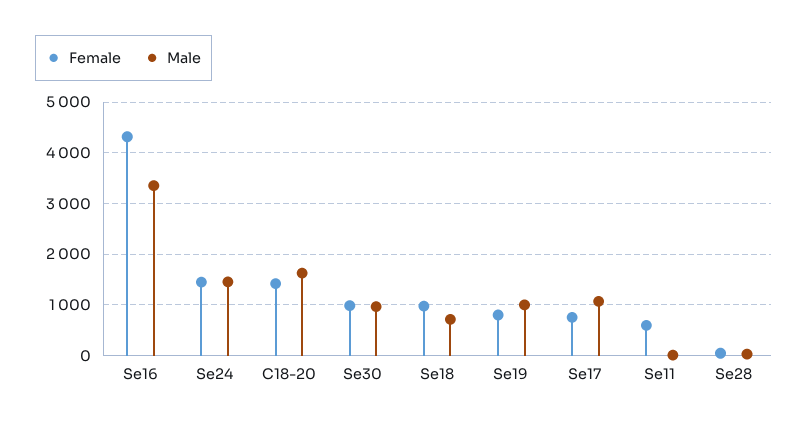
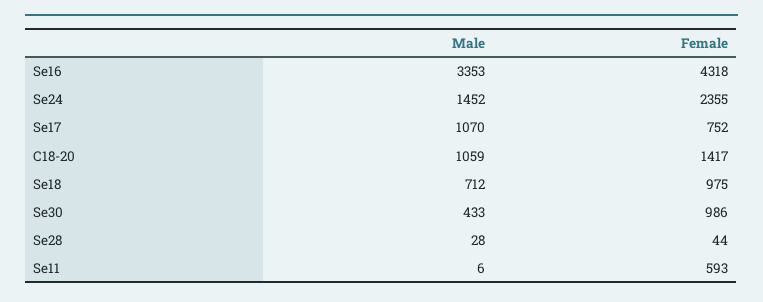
  {
    "Female": {
      "Se16": 4318,
-     "Se24": 1400,
+     "Se24": 2355,
      "C18-20": 1417,
      "Se30": 986,
      "Se18": 975,
-     "Se19": 800,
      "Se17": 752,
      "Se11": 593,
      "Se28": 44
    },
    "Male": {
      "Se16": 3353,
      "Se24": 1452,
-     "C18-20": 1600,
+     "C18-20": 1059,
-     "Se30": 1000,
+     "Se30": 433,
      "Se18": 712,
-     "Se19": 1000,
      "Se17": 1070,
      "Se11": 6,
      "Se28": 28
    }
  }

